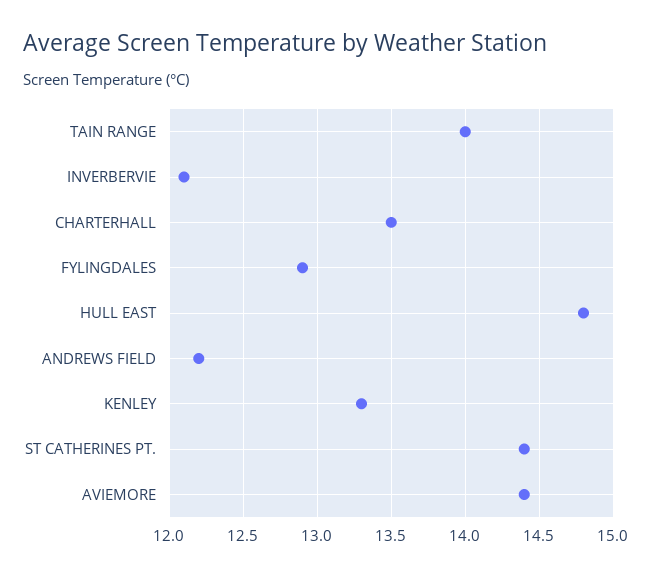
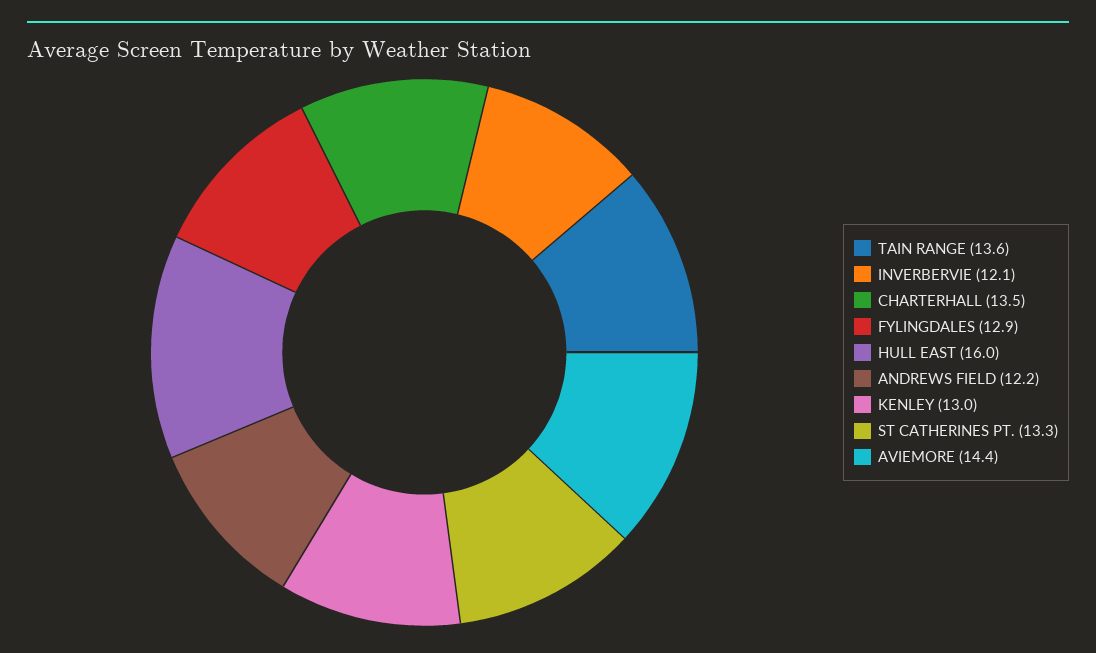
  {
-   "TAIN RANGE": 14,
+   "TAIN RANGE": 13.6,
    "INVERBERVIE": 12.1,
    "CHARTERHALL": 13.5,
    "FYLINGDALES": 12.9,
-   "HULL EAST": 14.8,
+   "HULL EAST": 16,
    "ANDREWS FIELD": 12.2,
-   "KENLEY": 13.3,
+   "KENLEY": 13,
-   "ST CATHERINES PT.": 14.4,
+   "ST CATHERINES PT.": 13.3,
    "AVIEMORE": 14.4
  }

